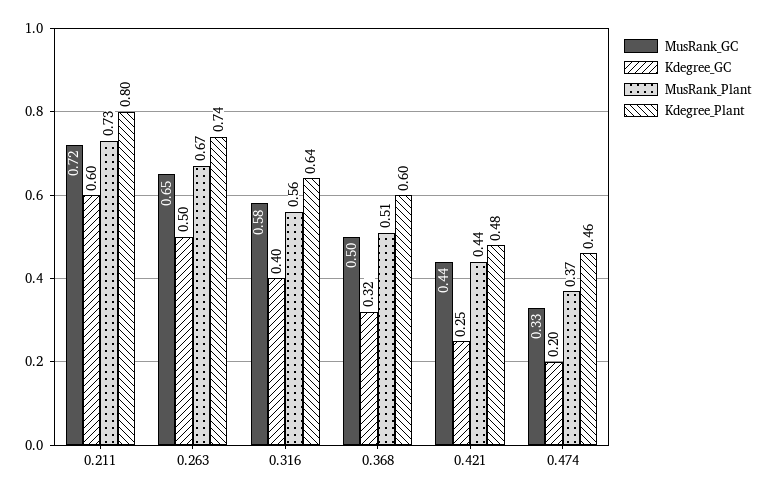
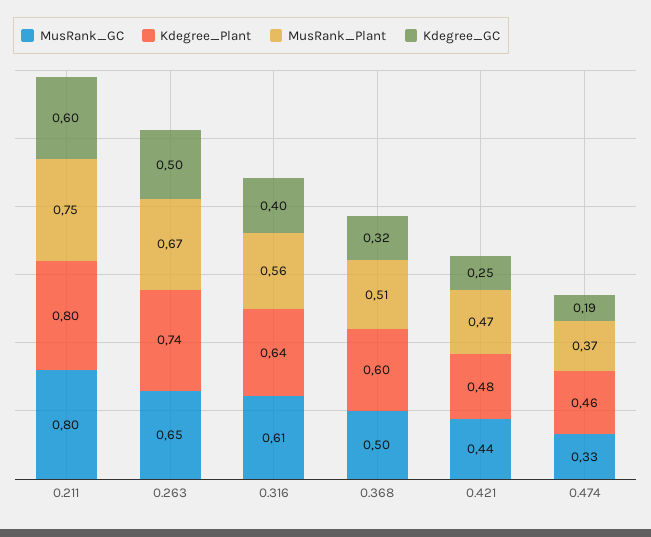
  {
    "MusRank_GC": {
-     "0.211": 0.72,
+     "0.211": 0.8,
      "0.263": 0.65,
-     "0.316": 0.58,
+     "0.316": 0.61,
      "0.368": 0.5,
      "0.421": 0.44,
      "0.474": 0.33
    },
    "Kdegree_GC": {
      "0.211": 0.6,
      "0.263": 0.5,
      "0.316": 0.4,
      "0.368": 0.32,
      "0.421": 0.25,
-     "0.474": 0.2
+     "0.474": 0.19
    },
    "MusRank_Plant": {
-     "0.211": 0.73,
+     "0.211": 0.75,
      "0.263": 0.67,
      "0.316": 0.56,
      "0.368": 0.51,
-     "0.421": 0.44,
+     "0.421": 0.47,
      "0.474": 0.37
    },
    "Kdegree_Plant": {
      "0.211": 0.8,
      "0.263": 0.74,
      "0.316": 0.64,
      "0.368": 0.6,
      "0.421": 0.48,
      "0.474": 0.46
    }
  }

